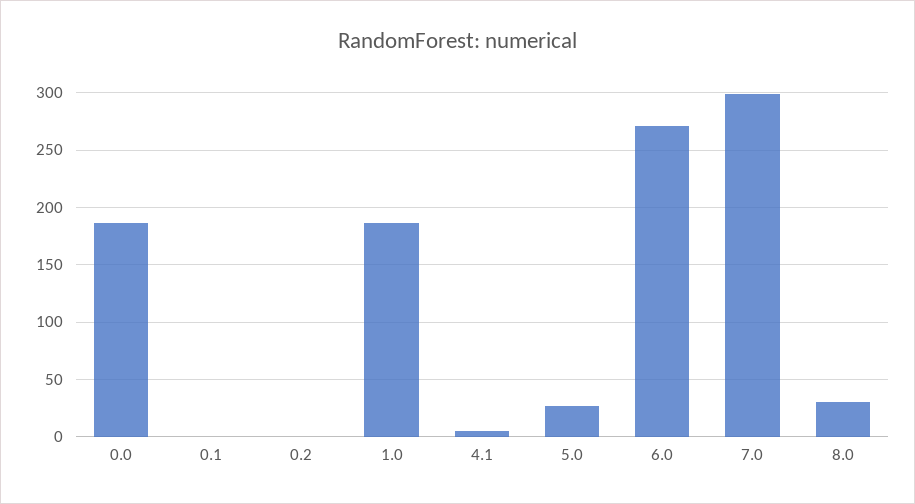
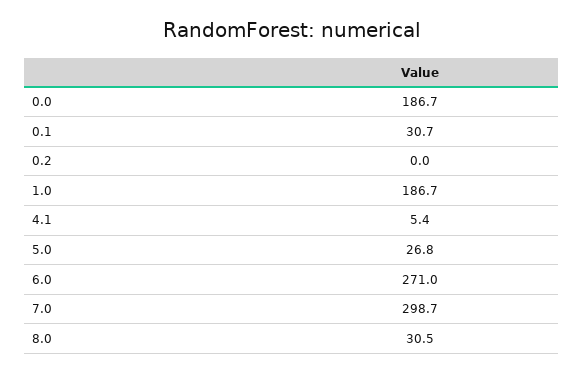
  {
    "0.0": 186.7,
-   "0.1": 0,
+   "0.1": 30.7,
    "0.2": 0,
    "1.0": 186.7,
    "4.1": 5.4,
    "5.0": 26.8,
    "6.0": 271,
    "7.0": 298.7,
    "8.0": 30.5
  }

